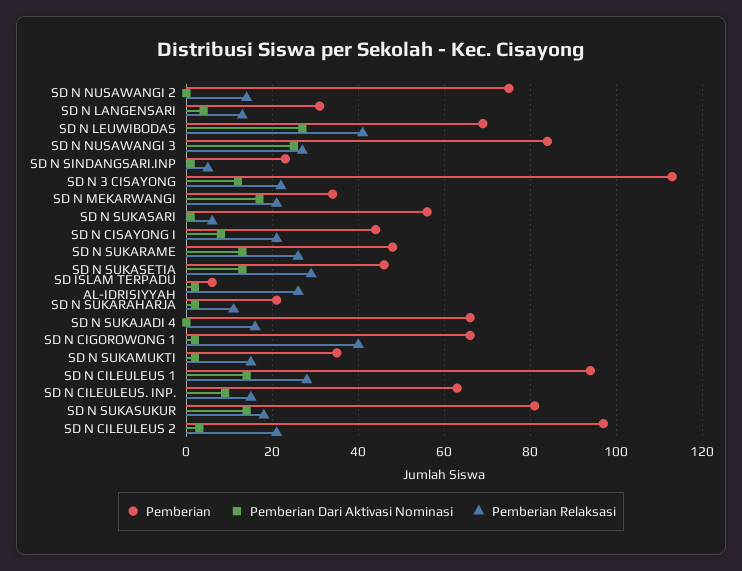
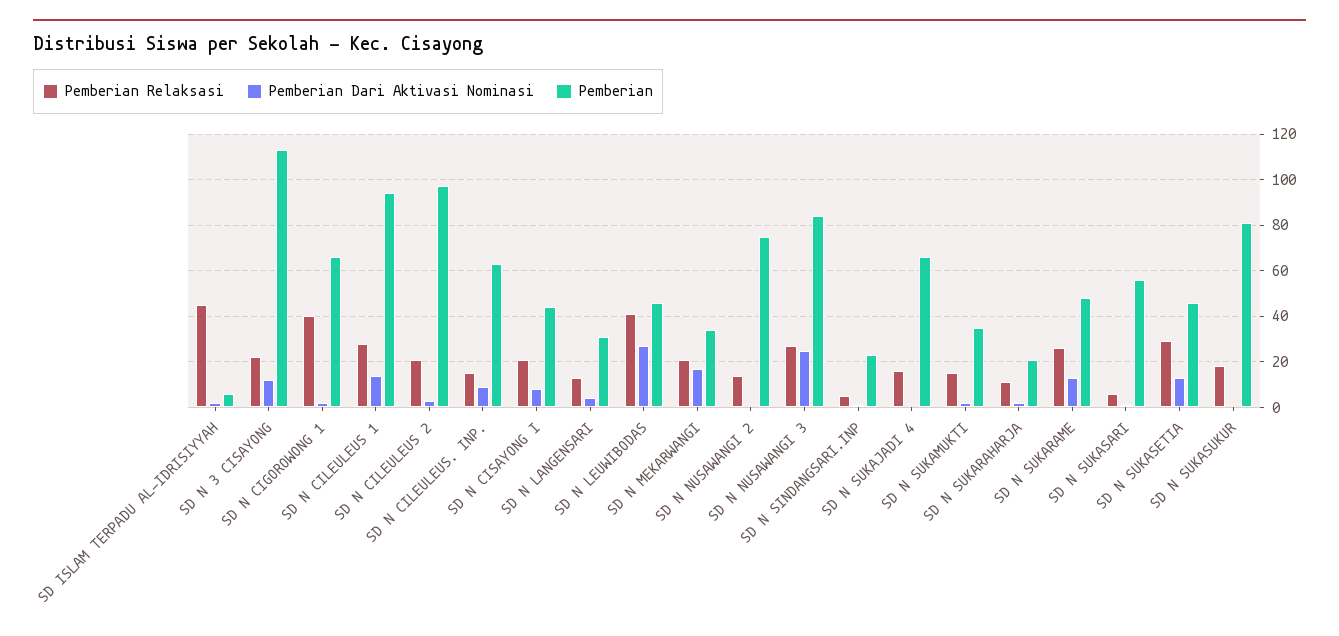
  {
    "Pemberian": {
      "SD N NUSAWANGI 2": 75,
      "SD N LANGENSARI": 30,
-     "SD N LEUWIBODAS": 70,
+     "SD N LEUWIBODAS": 45,
      "SD N NUSAWANGI 3": 85,
      "SD N SINDANGSARI.INP": 25,
      "SD N 3 CISAYONG": 115,
      "SD N MEKARWANGI": 35,
      "SD N SUKASARI": 55,
      "SD N CISAYONG I": 45,
      "SD N SUKARAME": 50,
      "SD N SUKASETIA": 45,
      "SD ISLAM TERPADU AL-IDRISIYYAH": 5,
      "SD N SUKARAHARJA": 20,
      "SD N SUKAJADI 4": 65,
      "SD N CIGOROWONG 1": 65,
      "SD N SUKAMUKTI": 35,
      "SD N CILEULEUS 1": 95,
      "SD N CILEULEUS. INP.": 65,
      "SD N SUKASUKUR": 80,
      "SD N CILEULEUS 2": 95
    },
    "Pemberian Dari Aktivasi Nominasi": {
      "SD N NUSAWANGI 2": 0,
      "SD N LANGENSARI": 5,
      "SD N LEUWIBODAS": 25,
      "SD N NUSAWANGI 3": 25,
      "SD N SINDANGSARI.INP": 0,
      "SD N 3 CISAYONG": 10,
      "SD N MEKARWANGI": 15,
      "SD N SUKASARI": 0,
      "SD N CISAYONG I": 10,
      "SD N SUKARAME": 15,
      "SD N SUKASETIA": 15,
      "SD ISLAM TERPADU AL-IDRISIYYAH": 0,
      "SD N SUKARAHARJA": 0,
      "SD N SUKAJADI 4": 0,
      "SD N CIGOROWONG 1": 0,
      "SD N SUKAMUKTI": 0,
      "SD N CILEULEUS 1": 15,
      "SD N CILEULEUS. INP.": 10,
-     "SD N SUKASUKUR": 15,
+     "SD N SUKASUKUR": 0,
      "SD N CILEULEUS 2": 5
    },
    "Pemberian Relaksasi": {
      "SD N NUSAWANGI 2": 15,
      "SD N LANGENSARI": 15,
      "SD N LEUWIBODAS": 40,
      "SD N NUSAWANGI 3": 25,
      "SD N SINDANGSARI.INP": 5,
      "SD N 3 CISAYONG": 20,
      "SD N MEKARWANGI": 20,
      "SD N SUKASARI": 5,
      "SD N CISAYONG I": 20,
      "SD N SUKARAME": 25,
      "SD N SUKASETIA": 30,
-     "SD ISLAM TERPADU AL-IDRISIYYAH": 25,
+     "SD ISLAM TERPADU AL-IDRISIYYAH": 45,
      "SD N SUKARAHARJA": 10,
      "SD N SUKAJADI 4": 15,
      "SD N CIGOROWONG 1": 40,
      "SD N SUKAMUKTI": 15,
      "SD N CILEULEUS 1": 30,
      "SD N CILEULEUS. INP.": 15,
      "SD N SUKASUKUR": 20,
      "SD N CILEULEUS 2": 20
    }
  }

